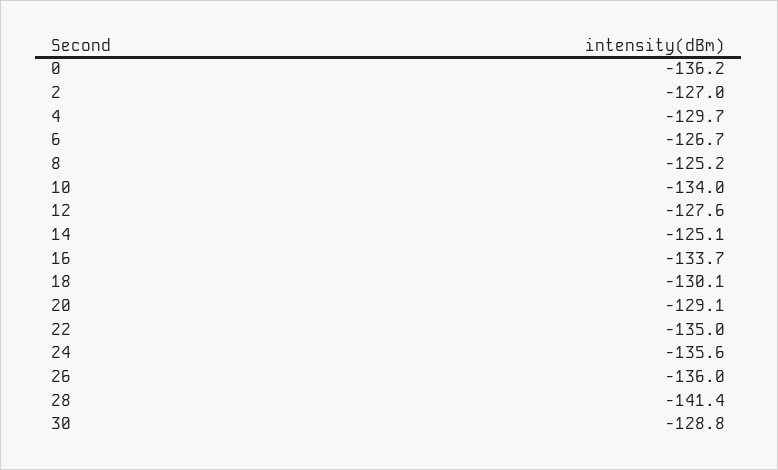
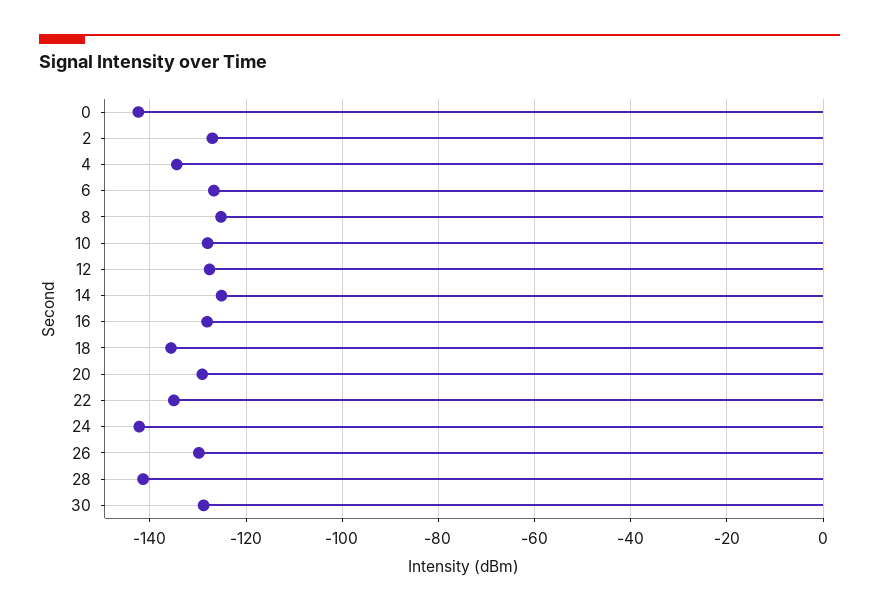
  {
-   "0": -136.2,
+   "0": -142,
    "2": -127,
-   "4": -129.7,
+   "4": -134,
    "6": -126.7,
    "8": -125.2,
-   "10": -134,
+   "10": -128,
    "12": -127.6,
    "14": -125.1,
-   "16": -133.7,
+   "16": -128,
-   "18": -130.1,
+   "18": -136,
    "20": -129.1,
    "22": -135,
-   "24": -135.6,
+   "24": -142,
-   "26": -136,
+   "26": -130,
    "28": -141.4,
    "30": -128.8
  }

